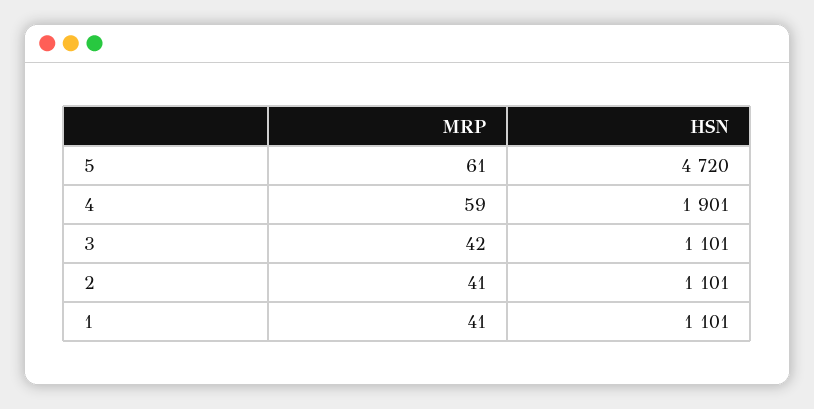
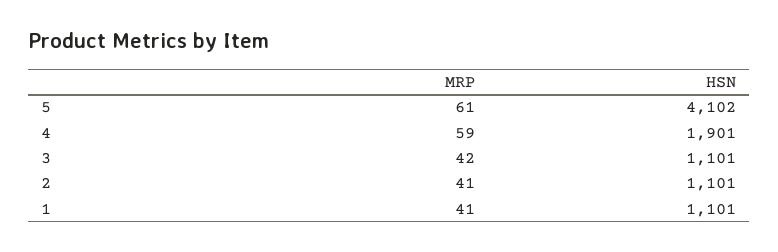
  {
    "MRP": {
      "5": 61,
      "4": 59,
      "3": 42,
      "2": 41,
      "1": 41
    },
    "HSN": {
-     "5": 4720,
+     "5": 4102,
      "4": 1901,
      "3": 1101,
      "2": 1101,
      "1": 1101
    }
  }

